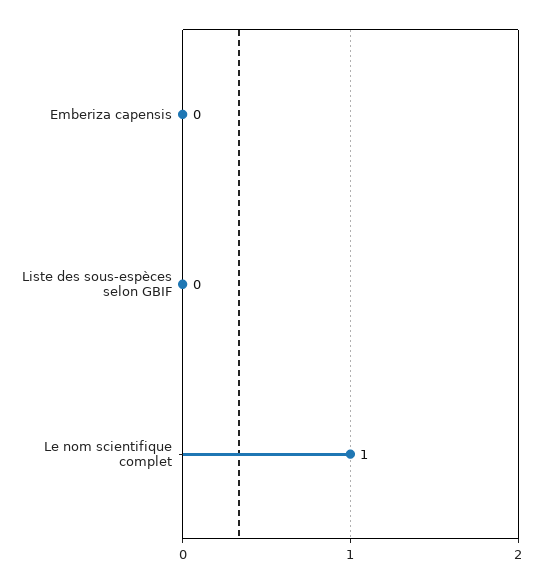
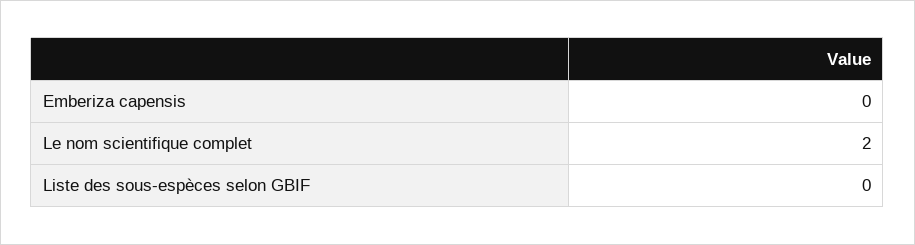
  {
    "Emberiza capensis": 0,
    "Liste des sous-espèces selon GBIF": 0,
-   "Le nom scientifique complet": 1
+   "Le nom scientifique complet": 2
  }

